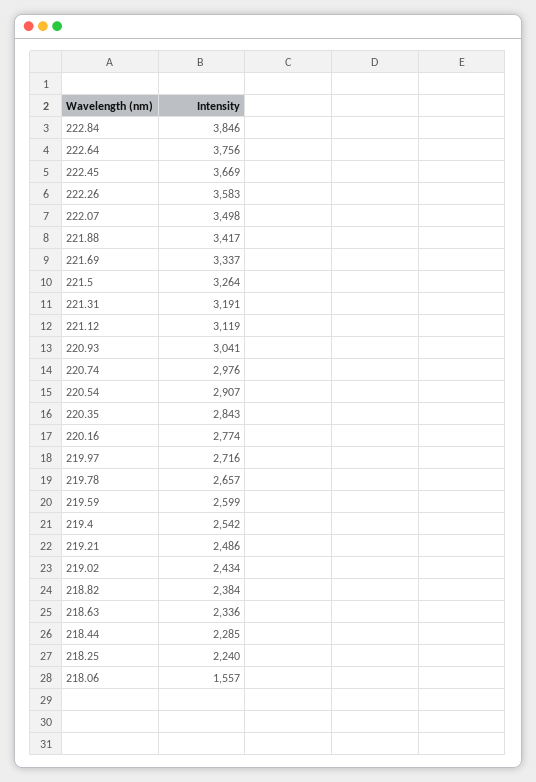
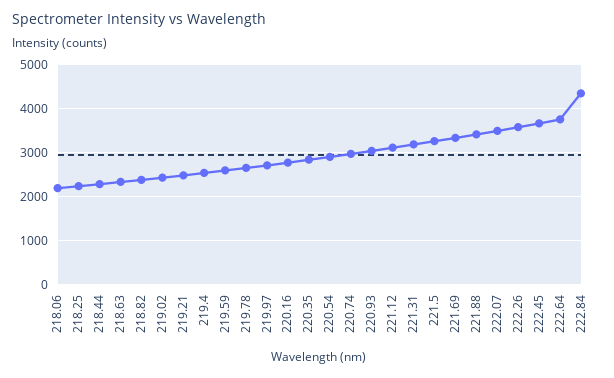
  {
-   "222.84": 3846,
+   "222.84": 4400,
    "222.64": 3756,
    "222.45": 3669,
    "222.26": 3583,
    "222.07": 3498,
    "221.88": 3417,
    "221.69": 3337,
    "221.5": 3264,
    "221.31": 3191,
    "221.12": 3119,
    "220.93": 3041,
    "220.74": 2976,
    "220.54": 2907,
    "220.35": 2843,
    "220.16": 2774,
    "219.97": 2716,
    "219.78": 2657,
    "219.59": 2599,
    "219.4": 2542,
    "219.21": 2486,
    "219.02": 2434,
    "218.82": 2384,
    "218.63": 2336,
    "218.44": 2285,
    "218.25": 2240,
-   "218.06": 1557
+   "218.06": 2200
  }

